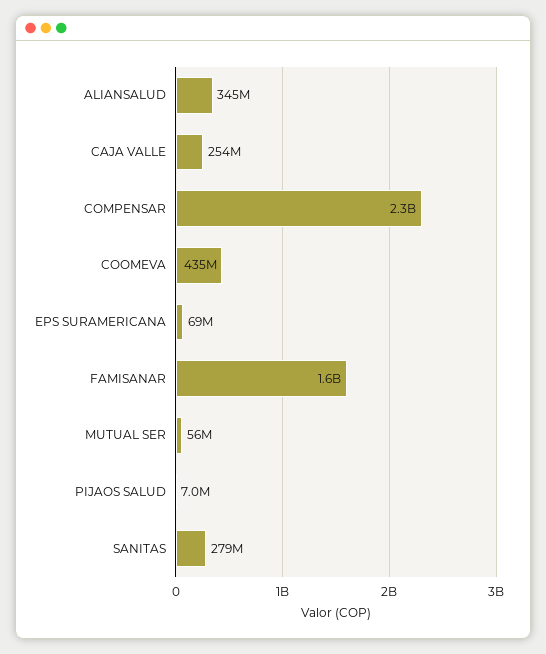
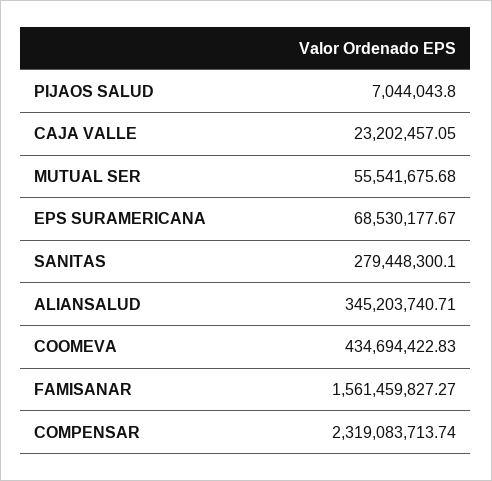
  {
    "ALIANSALUD": 345203740.71,
-   "CAJA VALLE": 254000000,
+   "CAJA VALLE": 23202457.05,
    "COMPENSAR": 2319083713.74,
    "COOMEVA": 434694422.83,
    "EPS SURAMERICANA": 68530177.67,
    "FAMISANAR": 1561459827.27,
    "MUTUAL SER": 55541675.68,
    "PIJAOS SALUD": 7044043.8,
    "SANITAS": 279448300.1
  }

